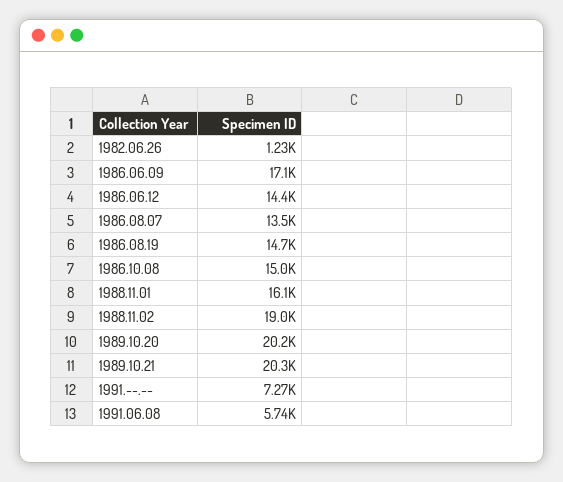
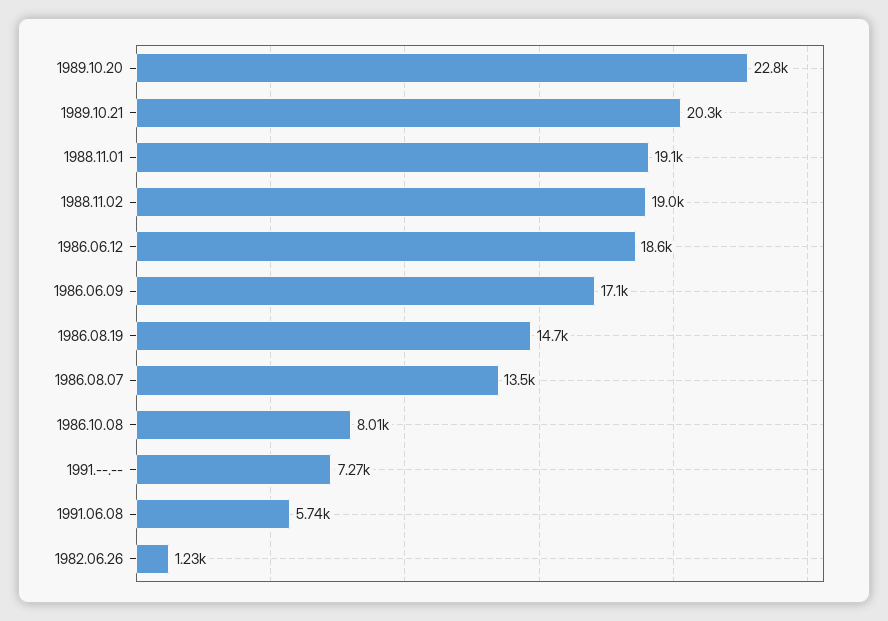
  {
    "1982.06.26": 1230,
    "1986.06.09": 17100,
-   "1986.06.12": 14400,
+   "1986.06.12": 18600,
    "1986.08.07": 13500,
    "1986.08.19": 14700,
-   "1986.10.08": 15000,
+   "1986.10.08": 8010,
-   "1988.11.01": 16100,
+   "1988.11.01": 19100,
    "1988.11.02": 19000,
-   "1989.10.20": 20200,
+   "1989.10.20": 22800,
    "1989.10.21": 20300,
    "1991.--.--": 7270,
    "1991.06.08": 5740
  }

